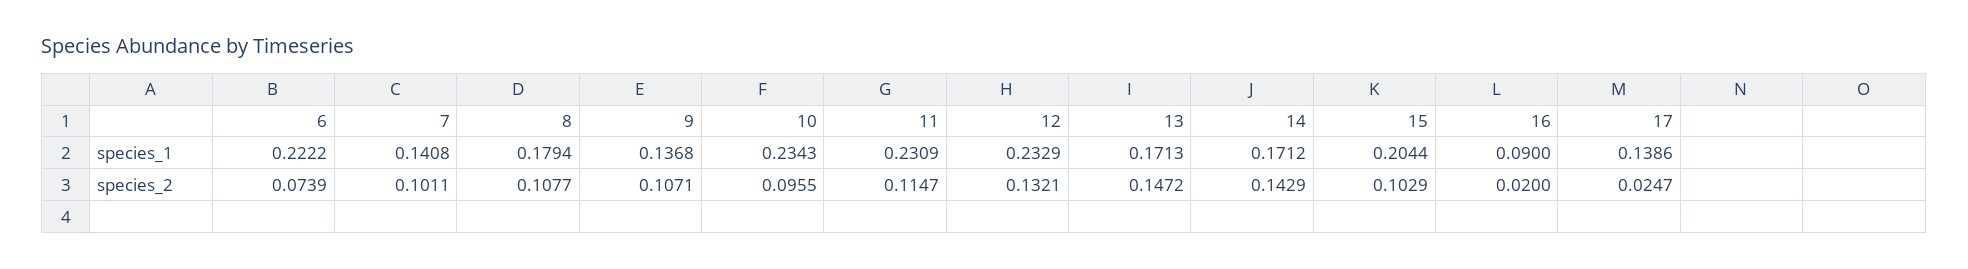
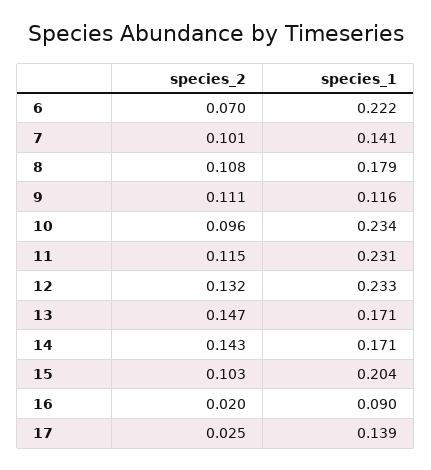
  {
    "6": {
      "species_1": 0.2222,
-     "species_2": 0.0739
+     "species_2": 0.07
    },
    "7": {
      "species_1": 0.1408,
      "species_2": 0.1011
    },
    "8": {
      "species_1": 0.1794,
      "species_2": 0.1077
    },
    "9": {
-     "species_1": 0.1368,
+     "species_1": 0.116,
-     "species_2": 0.1071
+     "species_2": 0.111
    },
    "10": {
      "species_1": 0.2343,
      "species_2": 0.0955
    },
    "11": {
      "species_1": 0.2309,
      "species_2": 0.1147
    },
    "12": {
      "species_1": 0.2329,
      "species_2": 0.1321
    },
    "13": {
      "species_1": 0.1713,
      "species_2": 0.1472
    },
    "14": {
      "species_1": 0.1712,
      "species_2": 0.1429
    },
    "15": {
      "species_1": 0.2044,
      "species_2": 0.1029
    },
    "16": {
      "species_1": 0.09,
      "species_2": 0.02
    },
    "17": {
      "species_1": 0.1386,
      "species_2": 0.0247
    }
  }

